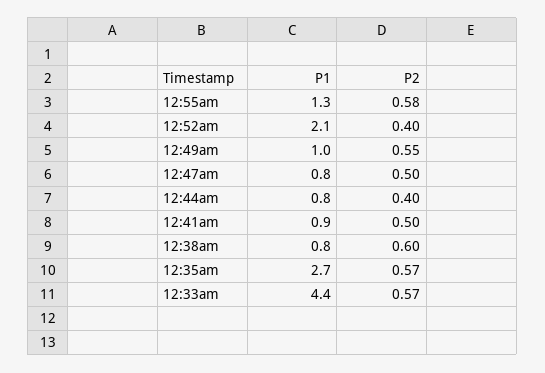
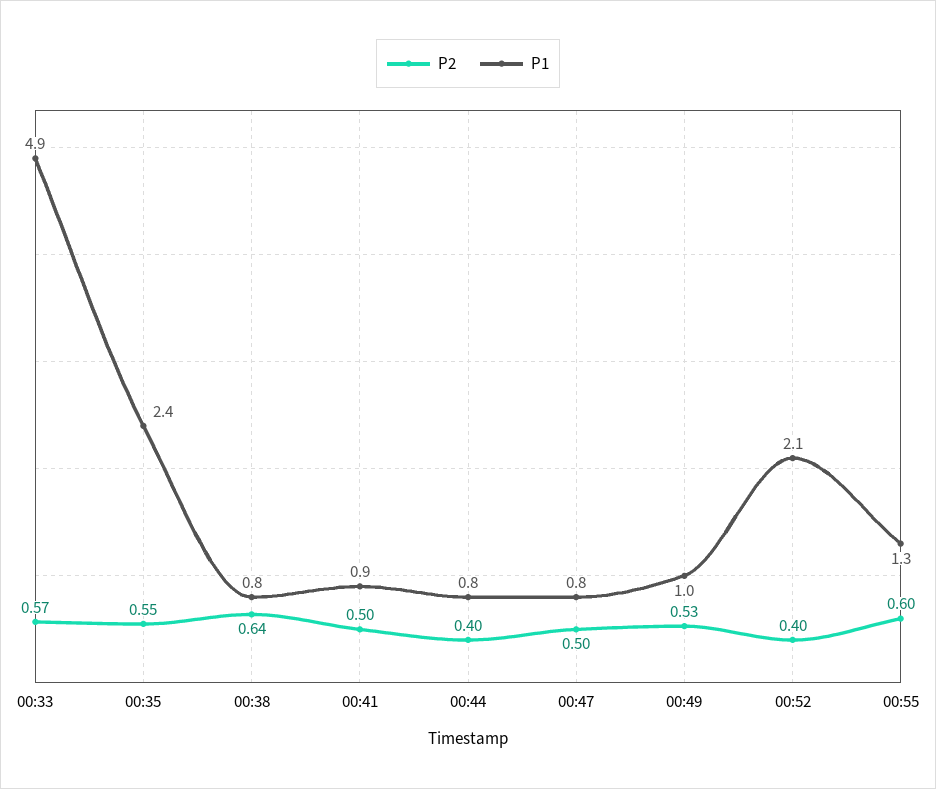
  {
    "P1": {
      "12:55am": 1.3,
      "12:52am": 2.1,
      "12:49am": 1,
      "12:47am": 0.8,
      "12:44am": 0.8,
      "12:41am": 0.9,
      "12:38am": 0.8,
-     "12:35am": 2.7,
+     "12:35am": 2.4,
-     "12:33am": 4.4
+     "12:33am": 4.9
    },
    "P2": {
-     "12:55am": 0.58,
+     "12:55am": 0.6,
      "12:52am": 0.4,
-     "12:49am": 0.55,
+     "12:49am": 0.53,
      "12:47am": 0.5,
      "12:44am": 0.4,
      "12:41am": 0.5,
-     "12:38am": 0.6,
+     "12:38am": 0.64,
-     "12:35am": 0.57,
+     "12:35am": 0.55,
      "12:33am": 0.57
    }
  }

